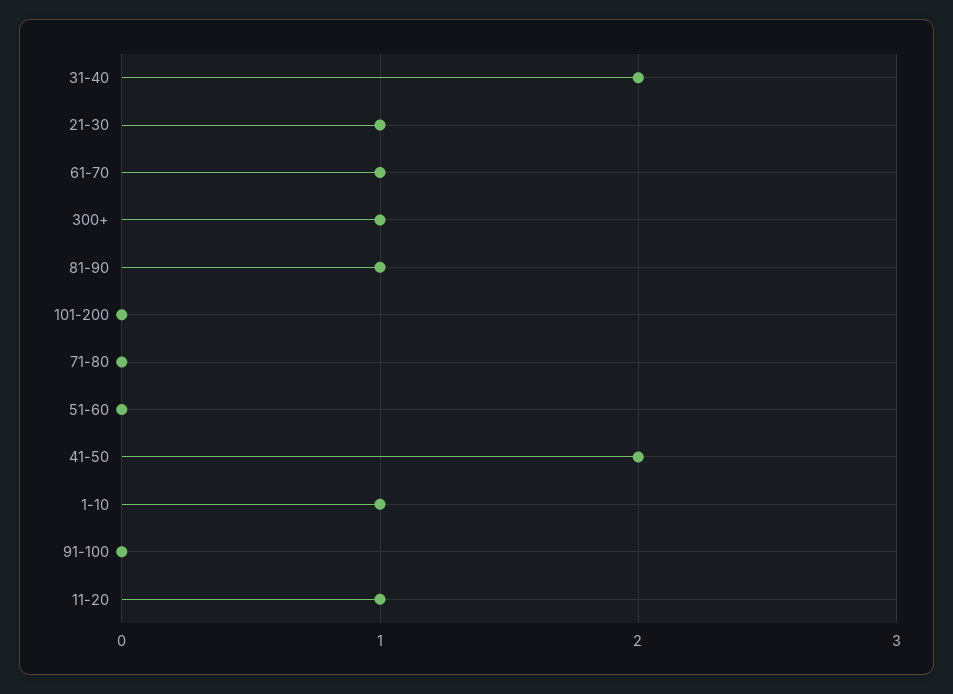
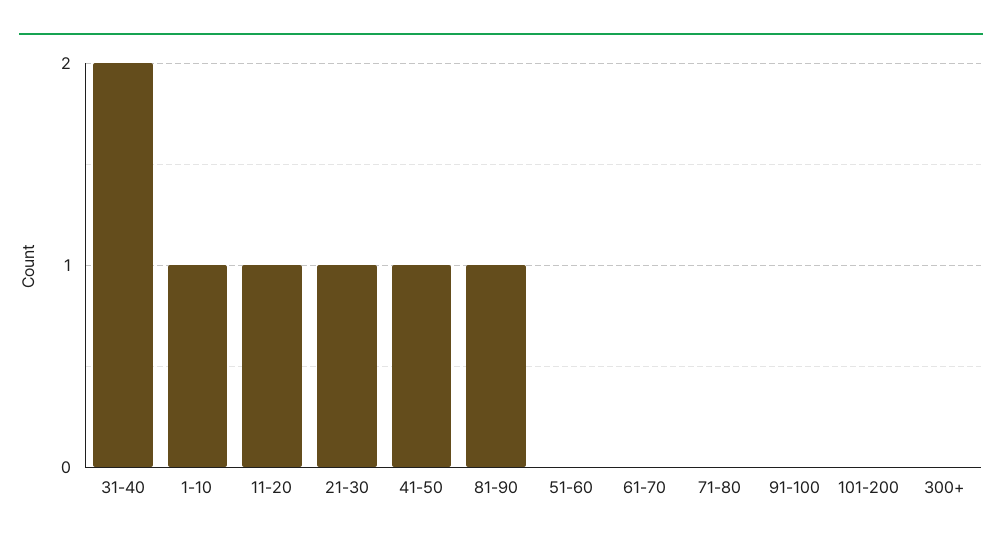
  {
    "31-40": 2,
    "21-30": 1,
-   "61-70": 1,
+   "61-70": 0,
-   "300+": 1,
+   "300+": 0,
    "81-90": 1,
    "101-200": 0,
    "71-80": 0,
    "51-60": 0,
-   "41-50": 2,
+   "41-50": 1,
    "1-10": 1,
    "91-100": 0,
    "11-20": 1
  }

